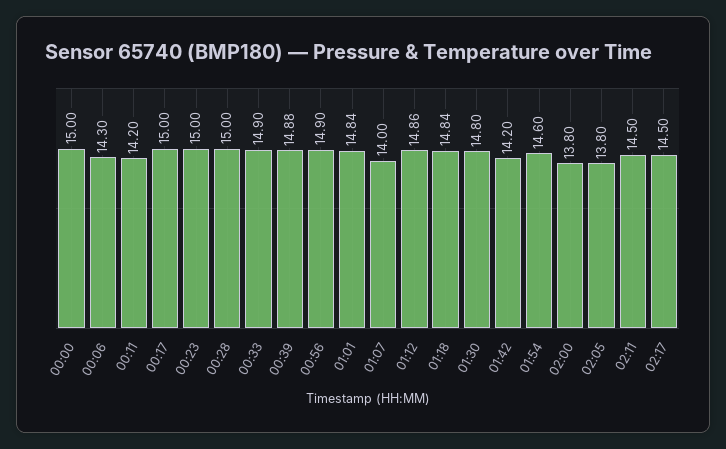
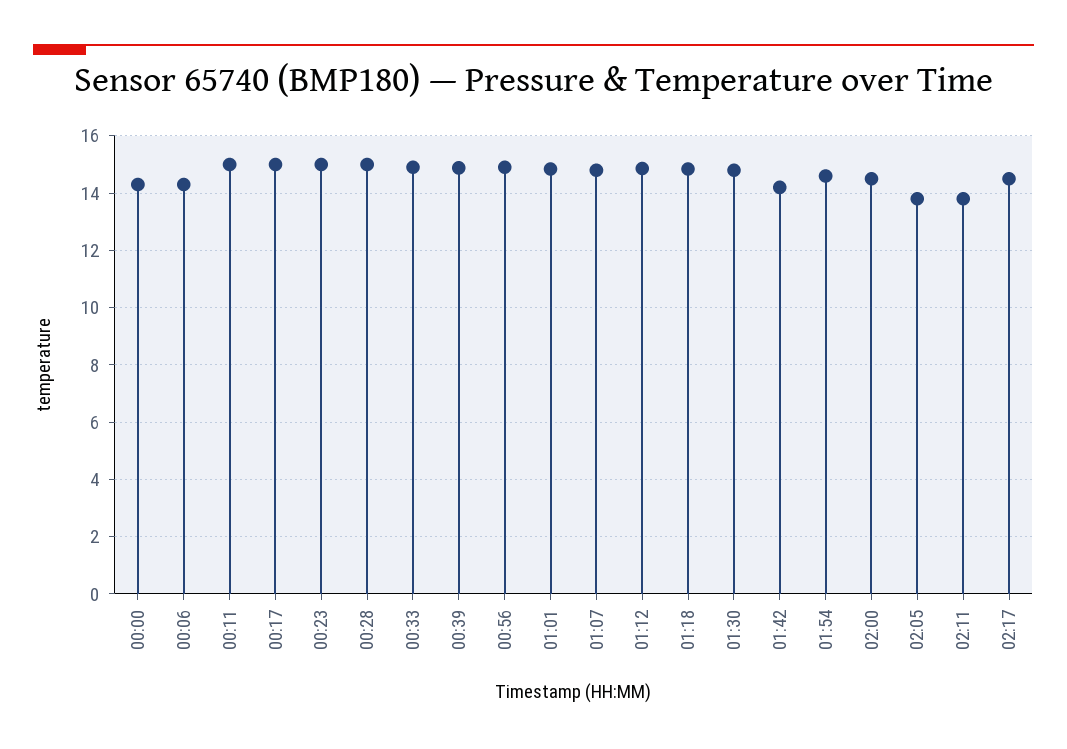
  {
-   "00:00": 15,
+   "00:00": 14.25,
    "00:06": 14.3,
-   "00:11": 14.2,
+   "00:11": 15,
    "00:17": 15,
    "00:23": 15,
    "00:28": 15,
    "00:33": 14.9,
    "00:39": 14.88,
    "00:56": 14.9,
    "01:01": 14.84,
-   "01:07": 14,
+   "01:07": 14.75,
    "01:12": 14.86,
    "01:18": 14.84,
    "01:30": 14.8,
    "01:42": 14.2,
    "01:54": 14.6,
-   "02:00": 13.8,
+   "02:00": 14.5,
    "02:05": 13.8,
-   "02:11": 14.5,
+   "02:11": 13.75,
    "02:17": 14.5
  }

